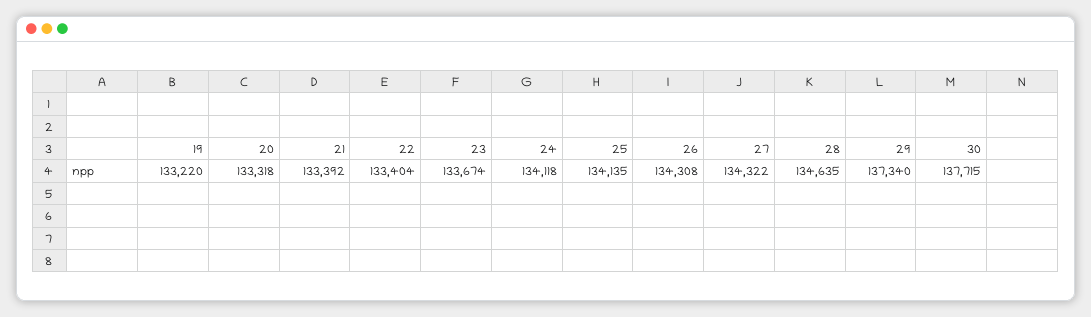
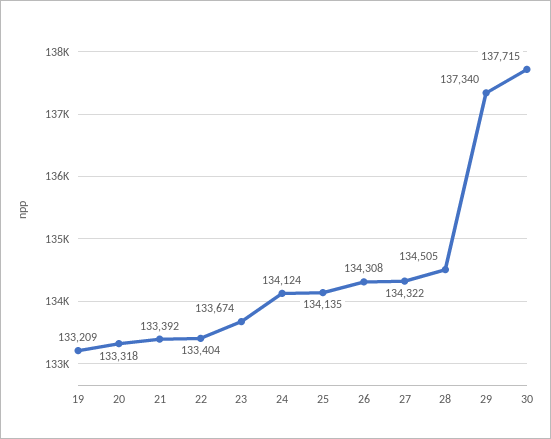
  {
-   "19": 133220,
+   "19": 133209,
    "20": 133318,
    "21": 133392,
    "22": 133404,
    "23": 133674,
-   "24": 134118,
+   "24": 134124,
    "25": 134135,
    "26": 134308,
    "27": 134322,
-   "28": 134635,
+   "28": 134505,
    "29": 137340,
    "30": 137715
  }

